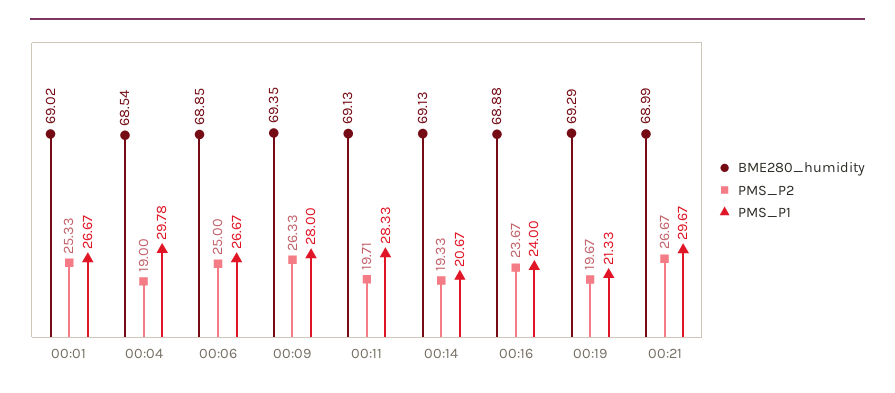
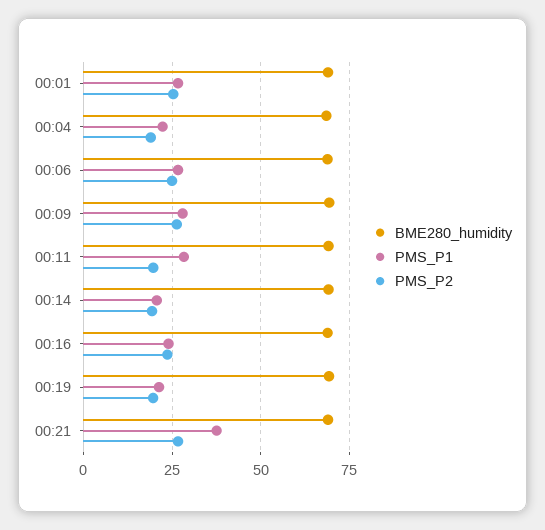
  {
    "BME280_humidity": {
      "00:01": 69.02,
      "00:04": 68.54,
      "00:06": 68.85,
      "00:09": 69.35,
      "00:11": 69.13,
      "00:14": 69.13,
      "00:16": 68.88,
      "00:19": 69.29,
      "00:21": 68.99
    },
    "PMS_P2": {
      "00:01": 25.33,
      "00:04": 19,
      "00:06": 25,
      "00:09": 26.33,
      "00:11": 19.71,
      "00:14": 19.33,
      "00:16": 23.67,
      "00:19": 19.67,
      "00:21": 26.67
    },
    "PMS_P1": {
      "00:01": 26.67,
-     "00:04": 29.78,
+     "00:04": 22.5,
      "00:06": 26.67,
      "00:09": 28,
      "00:11": 28.33,
      "00:14": 20.67,
      "00:16": 24,
      "00:19": 21.33,
-     "00:21": 29.67
+     "00:21": 37.5
    }
  }

